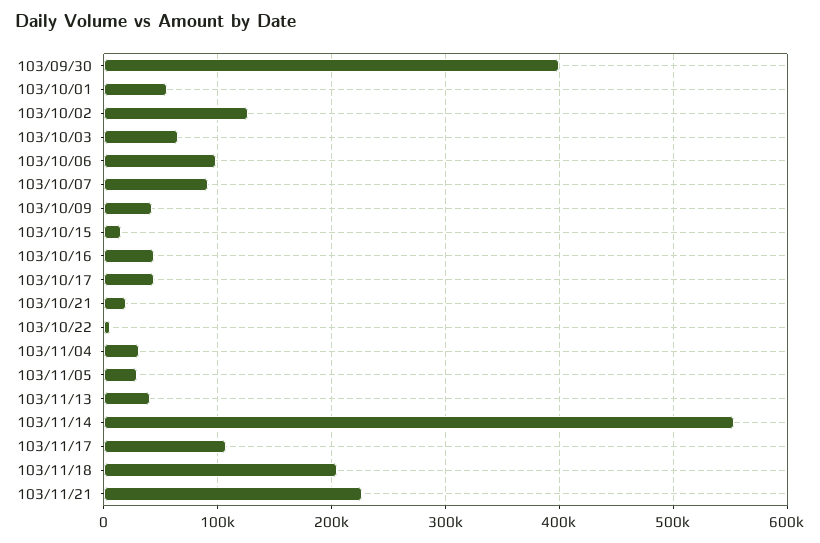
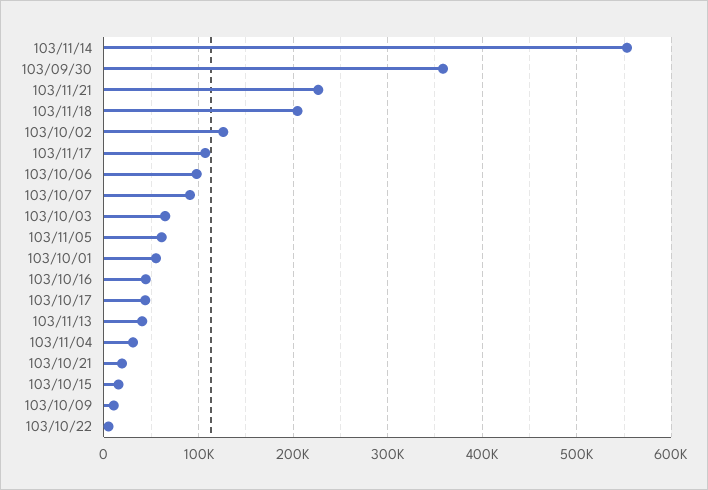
  {
-   "103/09/30": 400000,
+   "103/09/30": 360000,
    "103/10/01": 60000,
    "103/10/02": 130000,
    "103/10/03": 60000,
    "103/10/06": 100000,
    "103/10/07": 90000,
-   "103/10/09": 40000,
+   "103/10/09": 10000,
    "103/10/15": 20000,
    "103/10/16": 40000,
    "103/10/17": 40000,
    "103/10/21": 20000,
    "103/10/22": 0,
    "103/11/04": 30000,
-   "103/11/05": 30000,
+   "103/11/05": 60000,
    "103/11/13": 40000,
    "103/11/14": 550000,
    "103/11/17": 110000,
    "103/11/18": 200000,
    "103/11/21": 230000
  }

